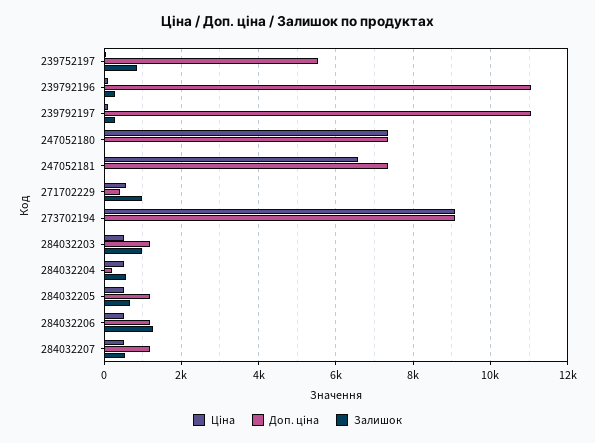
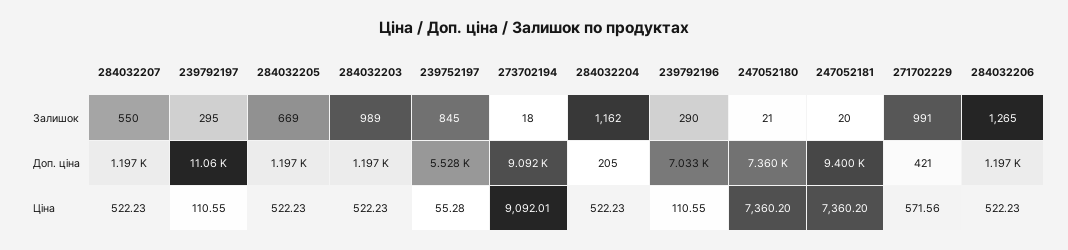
  {
    "Ціна": {
      "239752197": 55.28,
      "239792196": 110.55,
      "239792197": 110.55,
      "247052180": 7360.2,
-     "247052181": 6600,
+     "247052181": 7360.2,
      "271702229": 571.56,
      "273702194": 9092.01,
      "284032203": 522.23,
      "284032204": 522.23,
      "284032205": 522.23,
      "284032206": 522.23,
      "284032207": 522.23
    },
    "Доп. ціна": {
      "239752197": 5528,
-     "239792196": 11000,
+     "239792196": 7033,
      "239792197": 11060,
      "247052180": 7360,
-     "247052181": 7400,
+     "247052181": 9400,
      "271702229": 421,
      "273702194": 9092,
      "284032203": 1197,
      "284032204": 205,
      "284032205": 1197,
      "284032206": 1197,
      "284032207": 1197
    },
    "Залишок": {
      "239752197": 845,
      "239792196": 290,
      "239792197": 295,
      "247052180": 21,
      "247052181": 20,
      "271702229": 991,
      "273702194": 18,
      "284032203": 989,
-     "284032204": 600,
+     "284032204": 1162,
      "284032205": 669,
      "284032206": 1265,
      "284032207": 550
    }
  }

